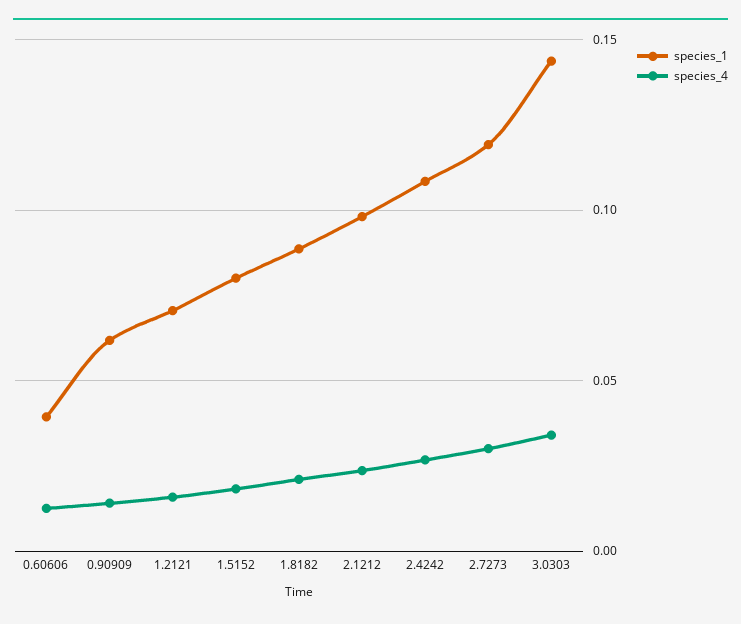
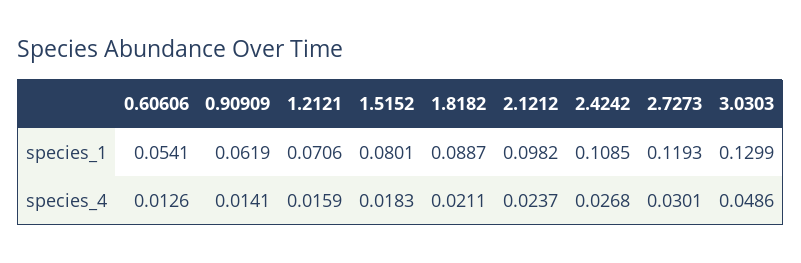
  {
    "species_1": {
-     "0.60606": 0.04,
+     "0.60606": 0.0541,
      "0.90909": 0.0619,
      "1.2121": 0.0706,
      "1.5152": 0.0801,
      "1.8182": 0.0887,
      "2.1212": 0.0982,
      "2.4242": 0.1085,
      "2.7273": 0.1193,
-     "3.0303": 0.145
+     "3.0303": 0.1299
    },
    "species_4": {
      "0.60606": 0.0126,
      "0.90909": 0.0141,
      "1.2121": 0.0159,
      "1.5152": 0.0183,
      "1.8182": 0.0211,
      "2.1212": 0.0237,
      "2.4242": 0.0268,
      "2.7273": 0.0301,
-     "3.0303": 0.035
+     "3.0303": 0.0486
    }
  }

